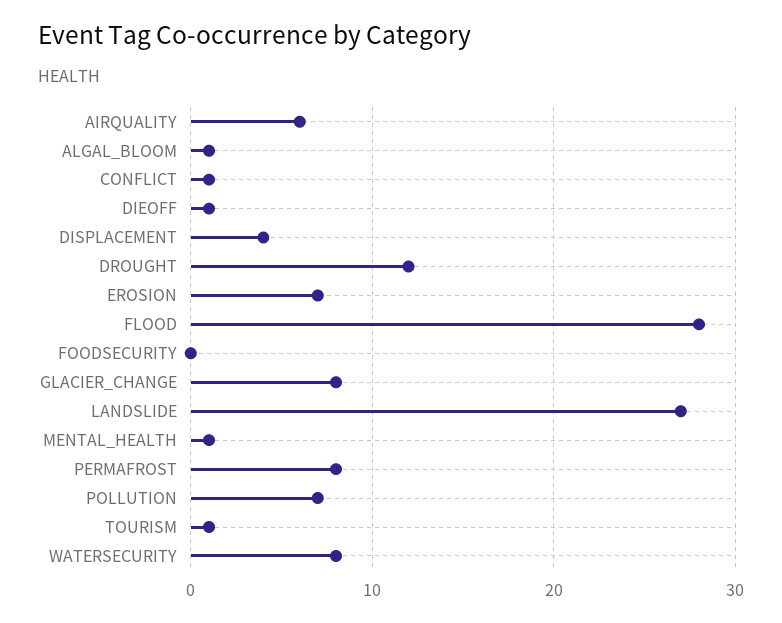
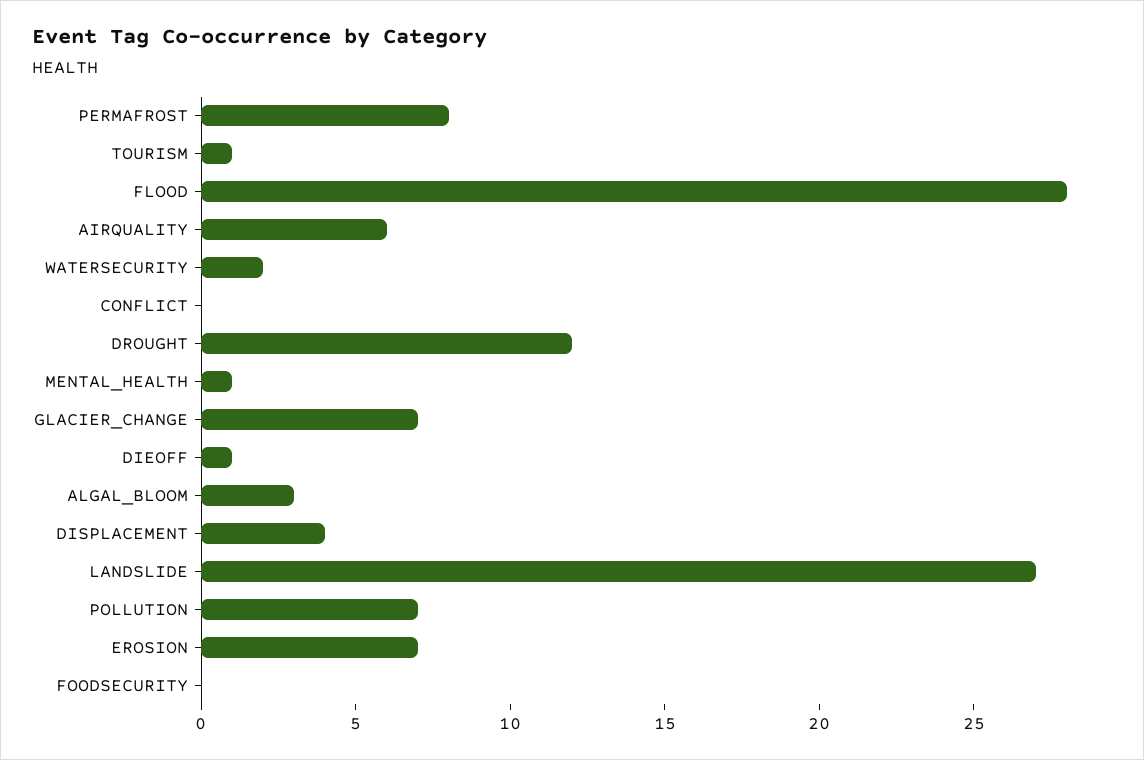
  {
    "AIRQUALITY": 6,
-   "ALGAL_BLOOM": 1,
+   "ALGAL_BLOOM": 3,
-   "CONFLICT": 1,
+   "CONFLICT": 0,
    "DIEOFF": 1,
    "DISPLACEMENT": 4,
    "DROUGHT": 12,
    "EROSION": 7,
    "FLOOD": 28,
    "FOODSECURITY": 0,
-   "GLACIER_CHANGE": 8,
+   "GLACIER_CHANGE": 7,
    "LANDSLIDE": 27,
    "MENTAL_HEALTH": 1,
    "PERMAFROST": 8,
    "POLLUTION": 7,
    "TOURISM": 1,
-   "WATERSECURITY": 8
+   "WATERSECURITY": 2
  }

